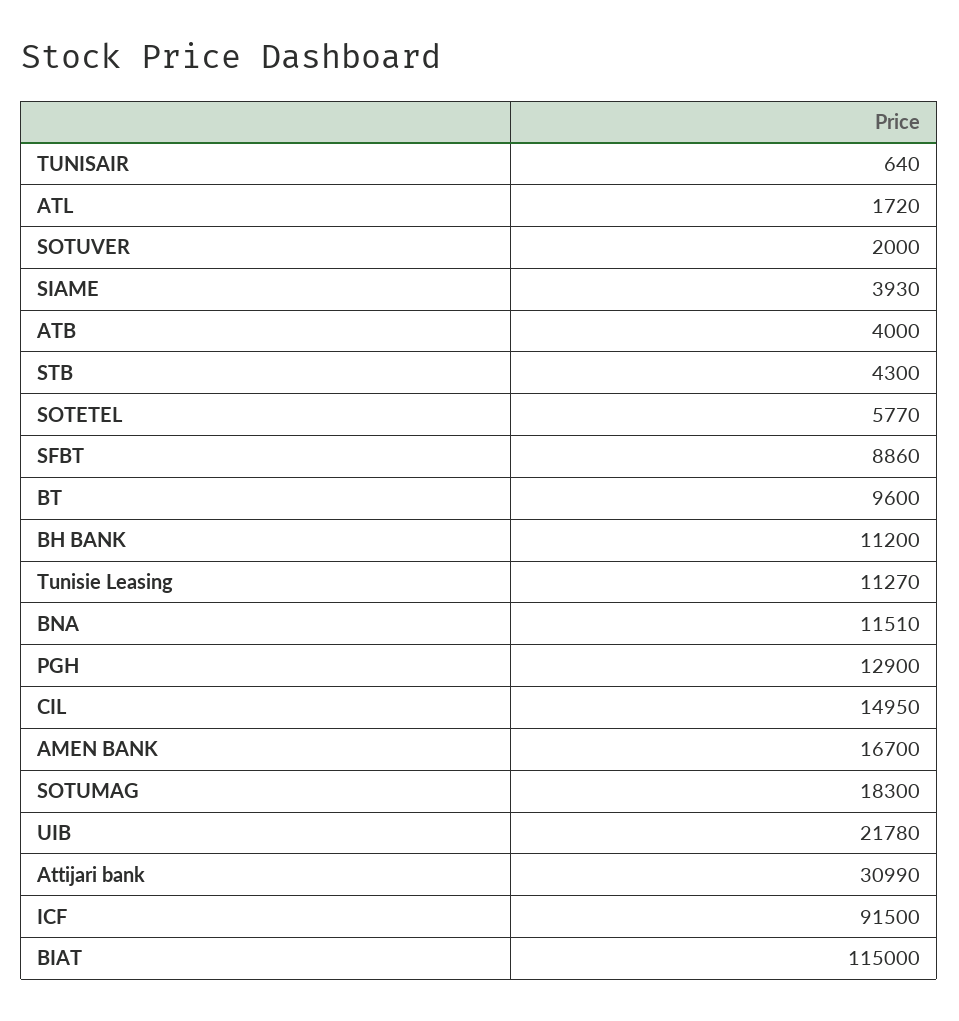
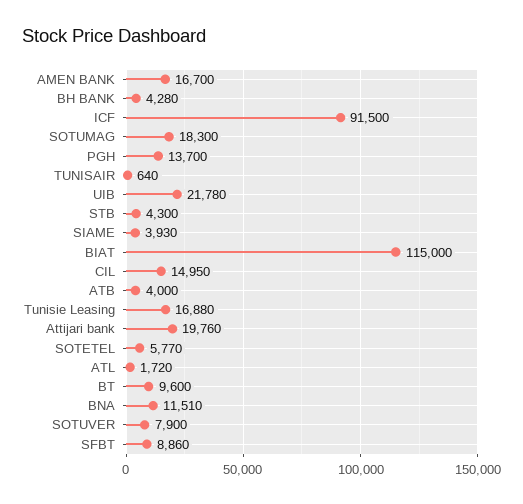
  {
    "TUNISAIR": 640,
    "ATL": 1720,
-   "SOTUVER": 2000,
+   "SOTUVER": 7900,
    "SIAME": 3930,
    "ATB": 4000,
    "STB": 4300,
    "SOTETEL": 5770,
    "SFBT": 8860,
    "BT": 9600,
-   "BH BANK": 11200,
+   "BH BANK": 4280,
-   "Tunisie Leasing": 11270,
+   "Tunisie Leasing": 16880,
    "BNA": 11510,
-   "PGH": 12900,
+   "PGH": 13700,
    "CIL": 14950,
    "AMEN BANK": 16700,
    "SOTUMAG": 18300,
    "UIB": 21780,
-   "Attijari bank": 30990,
+   "Attijari bank": 19760,
    "ICF": 91500,
    "BIAT": 115000
  }

